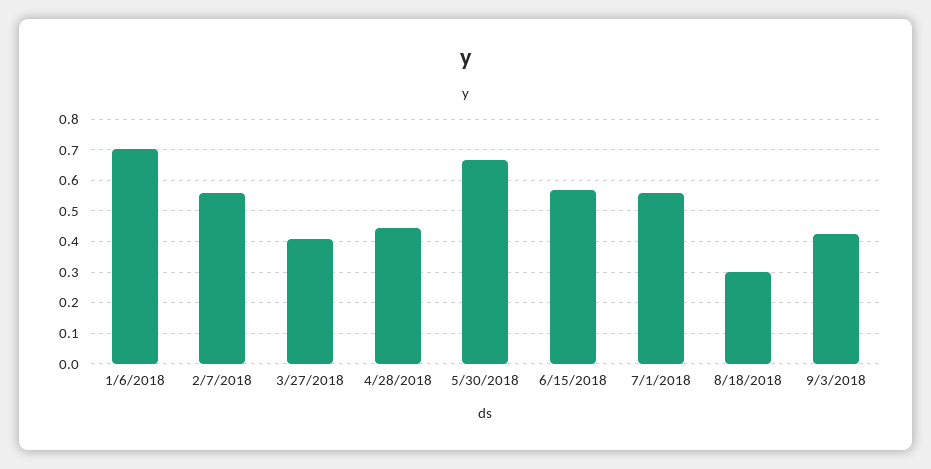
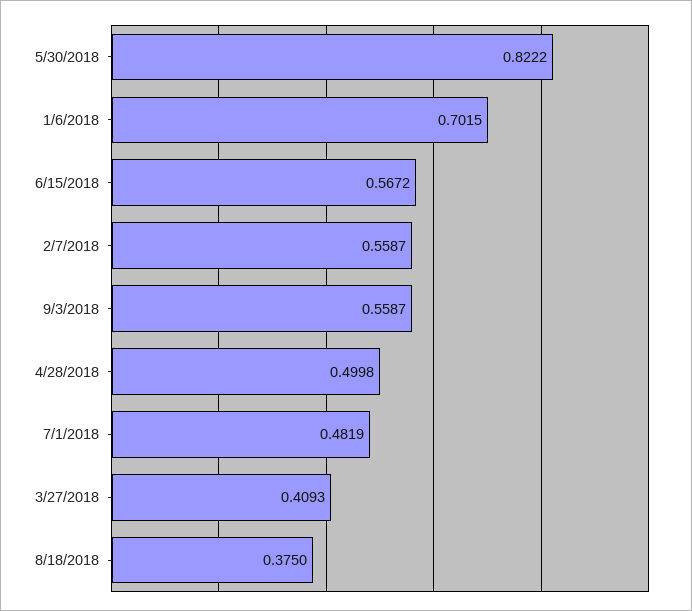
  {
    "1/6/2018": 0.7015,
    "2/7/2018": 0.5587,
    "3/27/2018": 0.4093,
-   "4/28/2018": 0.44,
+   "4/28/2018": 0.4998,
-   "5/30/2018": 0.66,
+   "5/30/2018": 0.8222,
    "6/15/2018": 0.5672,
-   "7/1/2018": 0.56,
+   "7/1/2018": 0.4819,
-   "8/18/2018": 0.3,
+   "8/18/2018": 0.375,
-   "9/3/2018": 0.42
+   "9/3/2018": 0.5587
  }

